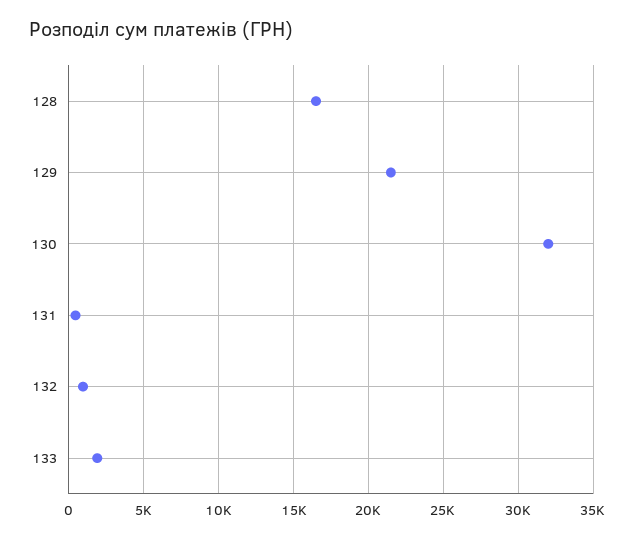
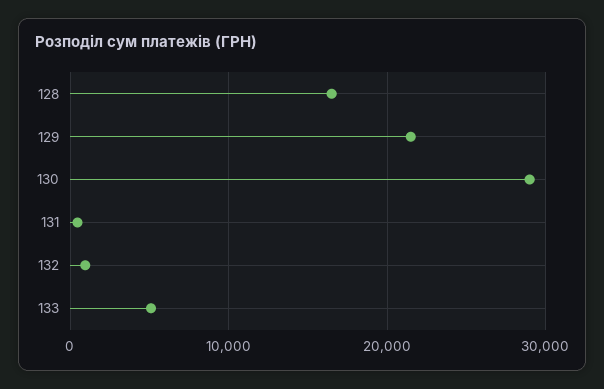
  {
    "128": 16500,
    "129": 21500,
-   "130": 32000,
+   "130": 29000,
    "131": 500,
    "132": 1000,
-   "133": 2000
+   "133": 5000
  }

